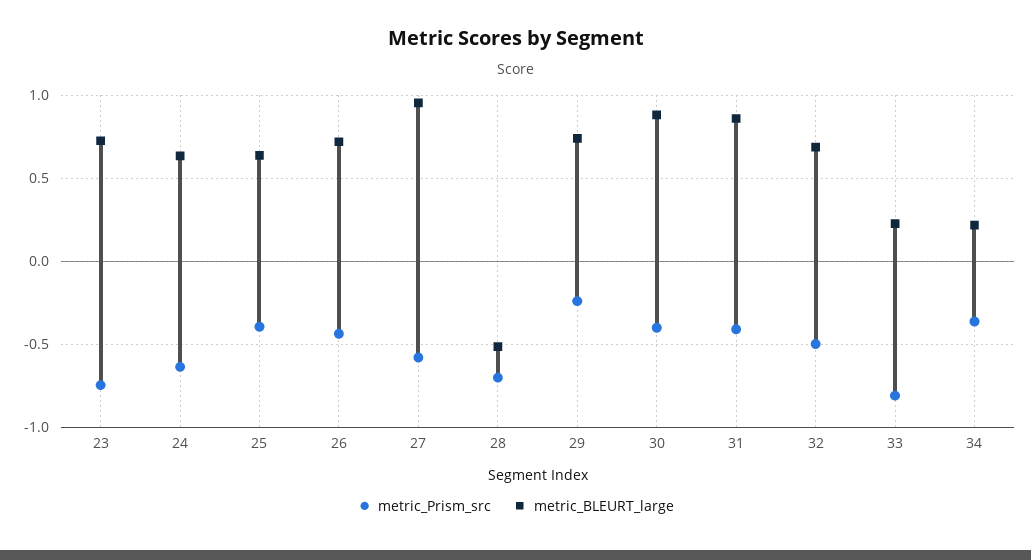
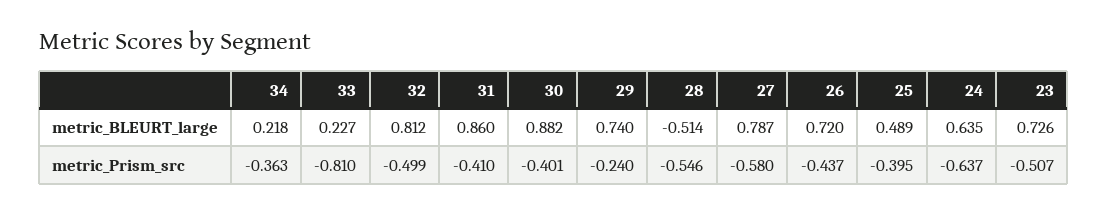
  {
    "metric_Prism_src": {
-     "23": -0.75,
+     "23": -0.507,
      "24": -0.637,
      "25": -0.395,
      "26": -0.437,
      "27": -0.58,
-     "28": -0.7,
+     "28": -0.546,
      "29": -0.24,
      "30": -0.401,
      "31": -0.41,
      "32": -0.499,
      "33": -0.81,
      "34": -0.363
    },
    "metric_BLEURT_large": {
      "23": 0.726,
      "24": 0.635,
-     "25": 0.65,
+     "25": 0.489,
      "26": 0.72,
-     "27": 0.95,
+     "27": 0.787,
      "28": -0.514,
      "29": 0.74,
      "30": 0.882,
      "31": 0.86,
-     "32": 0.7,
+     "32": 0.812,
      "33": 0.227,
      "34": 0.218
    }
  }

